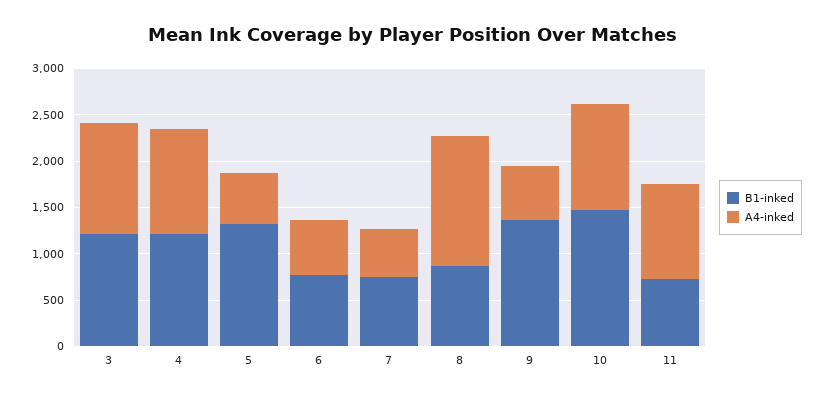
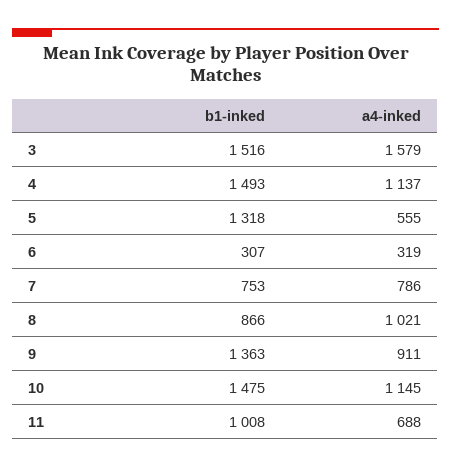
  {
    "B1-inked": {
-     "3": 1200,
+     "3": 1516,
-     "4": 1200,
+     "4": 1493,
      "5": 1318,
-     "6": 800,
+     "6": 307,
      "7": 753,
      "8": 866,
      "9": 1363,
      "10": 1475,
-     "11": 700
+     "11": 1008
    },
    "A4-inked": {
-     "3": 1200,
+     "3": 1579,
      "4": 1137,
      "5": 555,
-     "6": 600,
+     "6": 319,
-     "7": 500,
+     "7": 786,
-     "8": 1400,
+     "8": 1021,
-     "9": 600,
+     "9": 911,
      "10": 1145,
-     "11": 1000
+     "11": 688
    }
  }

